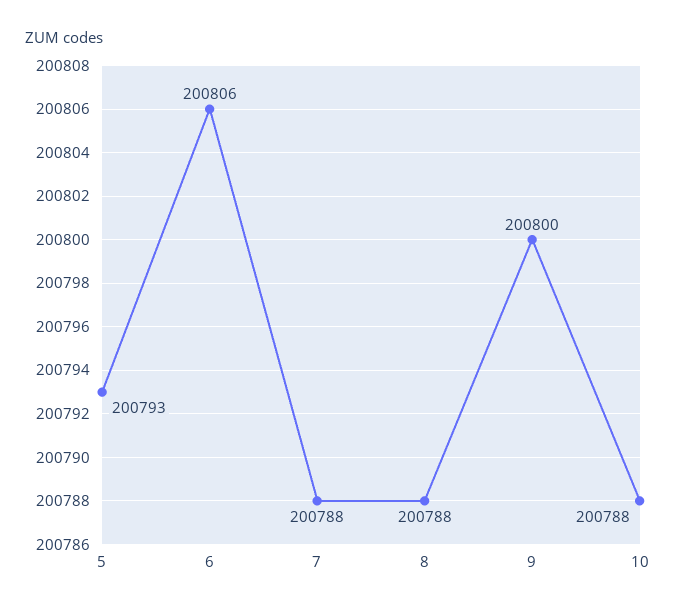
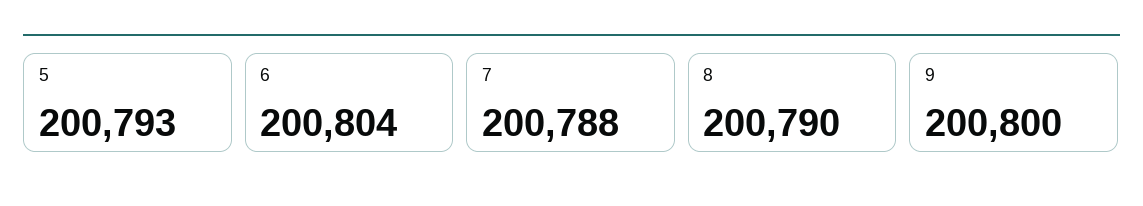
  {
    "5": 200793,
-   "6": 200806,
+   "6": 200804,
    "7": 200788,
-   "8": 200788,
+   "8": 200790,
-   "9": 200800,
+   "9": 200800
-   "10": 200788
  }

